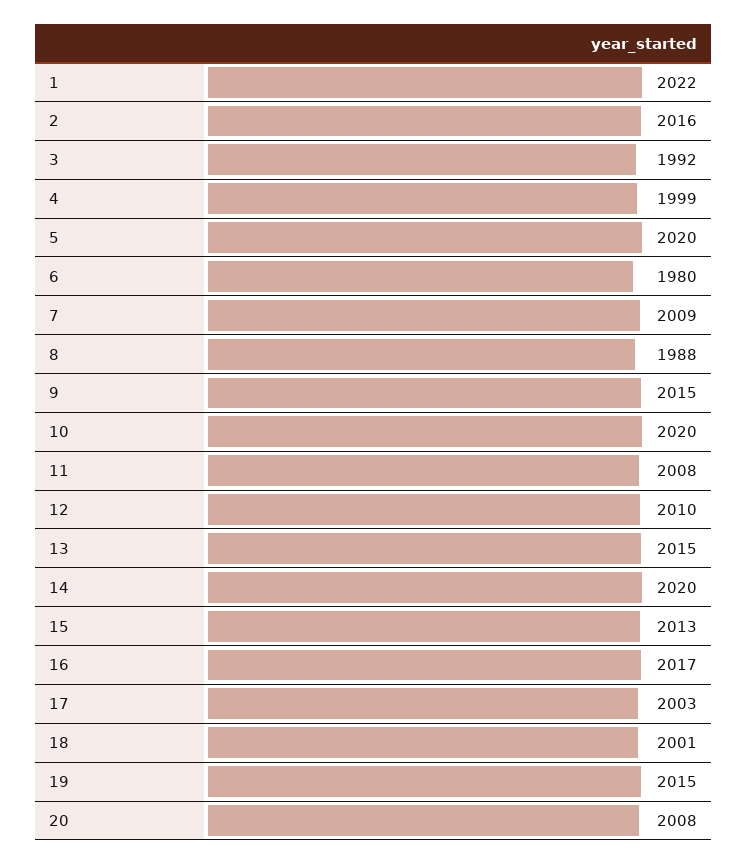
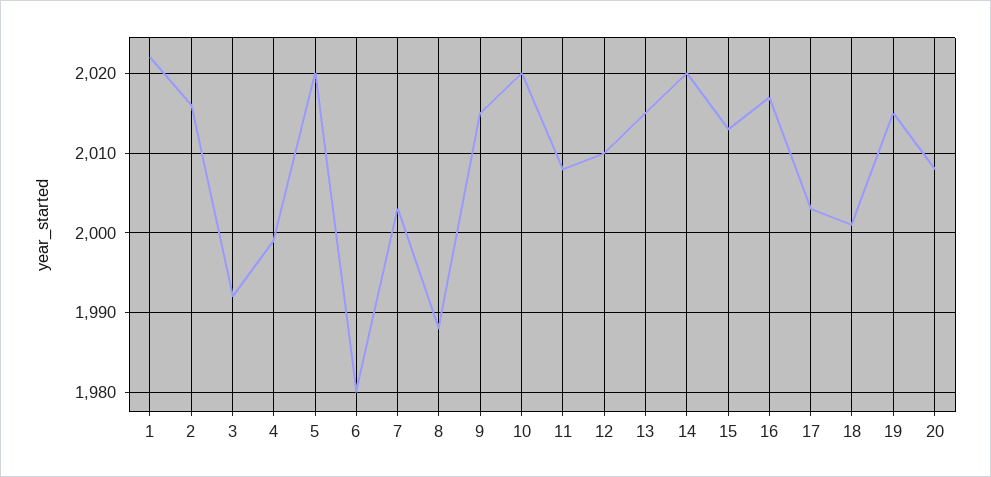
  {
    "1": 2022,
    "2": 2016,
    "3": 1992,
    "4": 1999,
    "5": 2020,
    "6": 1980,
-   "7": 2009,
+   "7": 2003,
    "8": 1988,
    "9": 2015,
    "10": 2020,
    "11": 2008,
    "12": 2010,
    "13": 2015,
    "14": 2020,
    "15": 2013,
    "16": 2017,
    "17": 2003,
    "18": 2001,
    "19": 2015,
    "20": 2008
  }

